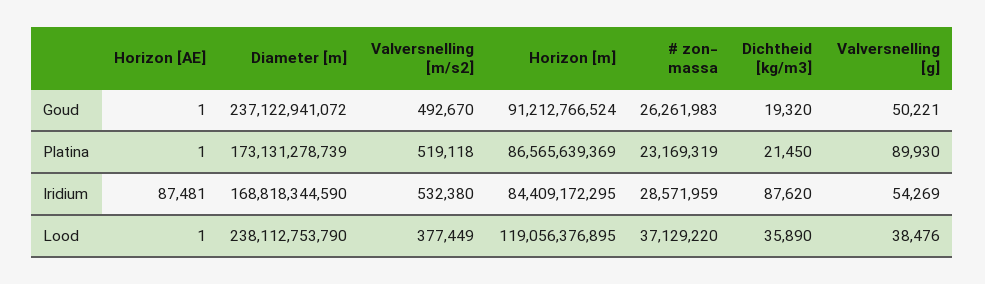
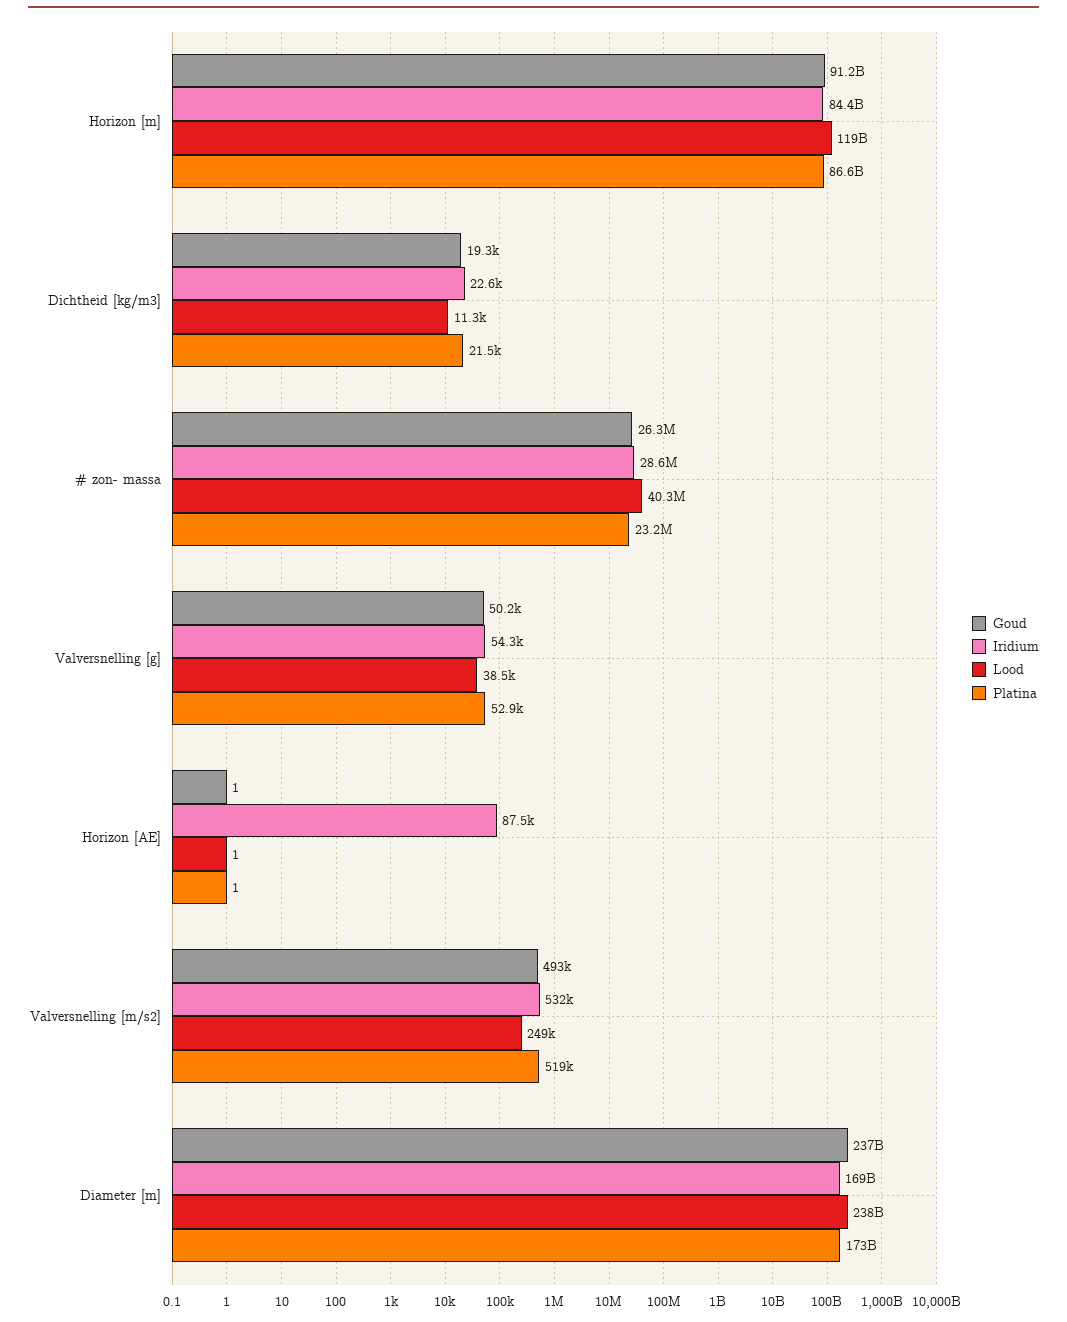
  {
    "Goud": {
      "Horizon [AE]": 1,
      "Diameter [m]": 237122941072,
      "Valversnelling [m/s2]": 492670,
      "Horizon [m]": 91212766524,
      "# zon- massa": 26261983,
      "Dichtheid [kg/m3]": 19320,
      "Valversnelling [g]": 50221
    },
    "Platina": {
      "Horizon [AE]": 1,
      "Diameter [m]": 173131278739,
      "Valversnelling [m/s2]": 519118,
      "Horizon [m]": 86565639369,
      "# zon- massa": 23169319,
      "Dichtheid [kg/m3]": 21450,
-     "Valversnelling [g]": 89930
+     "Valversnelling [g]": 52900
    },
    "Iridium": {
      "Horizon [AE]": 87481,
      "Diameter [m]": 168818344590,
      "Valversnelling [m/s2]": 532380,
      "Horizon [m]": 84409172295,
      "# zon- massa": 28571959,
-     "Dichtheid [kg/m3]": 87620,
+     "Dichtheid [kg/m3]": 22600,
      "Valversnelling [g]": 54269
    },
    "Lood": {
      "Horizon [AE]": 1,
      "Diameter [m]": 238112753790,
-     "Valversnelling [m/s2]": 377449,
+     "Valversnelling [m/s2]": 249000,
      "Horizon [m]": 119056376895,
-     "# zon- massa": 37129220,
+     "# zon- massa": 40300000,
-     "Dichtheid [kg/m3]": 35890,
+     "Dichtheid [kg/m3]": 11300,
      "Valversnelling [g]": 38476
    }
  }

